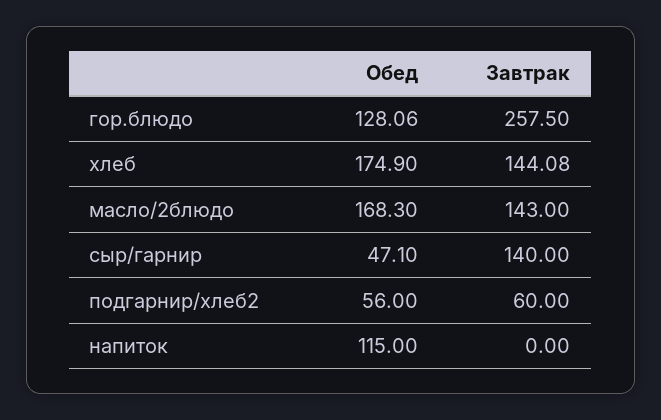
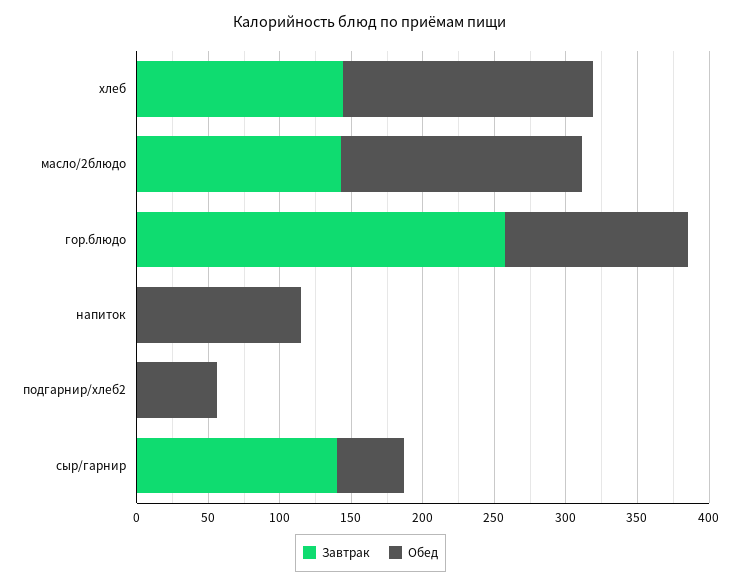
  {
    "Обед": {
      "гор.блюдо": 128.06,
      "хлеб": 174.9,
      "масло/2блюдо": 168.3,
      "сыр/гарнир": 47.1,
      "подгарнир/хлеб2": 56,
      "напиток": 115
    },
    "Завтрак": {
      "гор.блюдо": 257.5,
      "хлеб": 144.08,
      "масло/2блюдо": 143,
      "сыр/гарнир": 140,
-     "подгарнир/хлеб2": 60,
+     "подгарнир/хлеб2": 0,
      "напиток": 0
    }
  }

